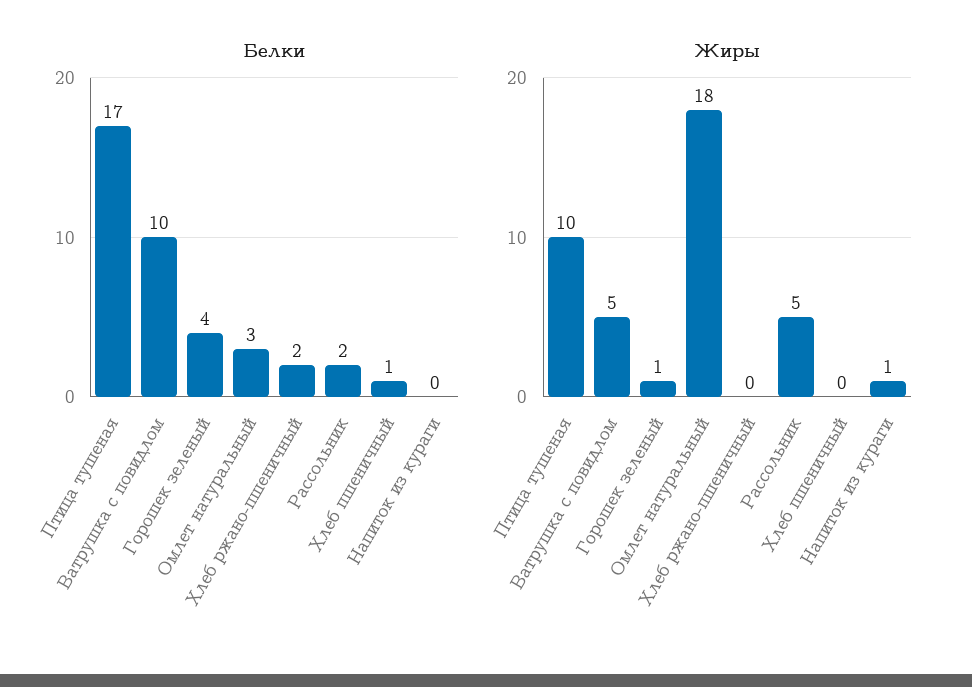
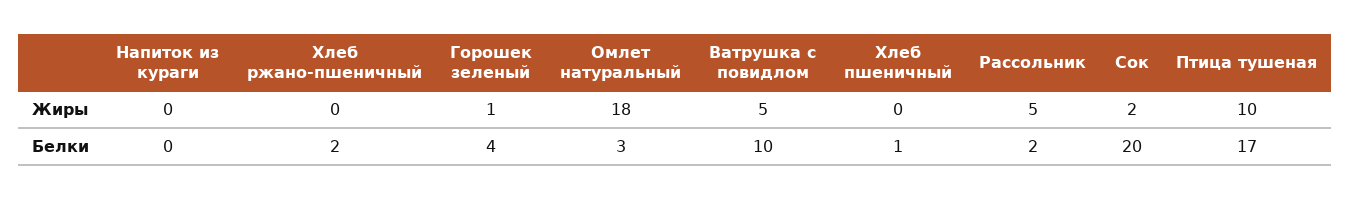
  {
    "Белки": {
      "Птица тушеная": 17,
      "Ватрушка с повидлом": 10,
      "Горошек зеленый": 4,
      "Омлет натуральный": 3,
      "Хлеб ржано-пшеничный": 2,
      "Рассольник": 2,
      "Хлеб пшеничный": 1,
-     "Напиток из кураги": 0
+     "Напиток из кураги": 0,
+     "Сок": 20
    },
    "Жиры": {
      "Птица тушеная": 10,
      "Ватрушка с повидлом": 5,
      "Горошек зеленый": 1,
      "Омлет натуральный": 18,
      "Хлеб ржано-пшеничный": 0,
      "Рассольник": 5,
      "Хлеб пшеничный": 0,
-     "Напиток из кураги": 1
+     "Напиток из кураги": 0,
+     "Сок": 2
    }
  }

